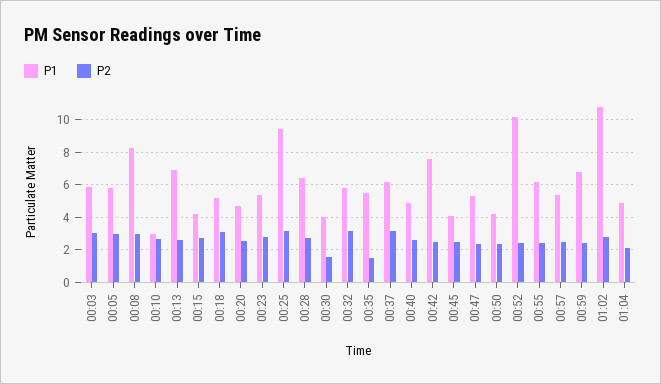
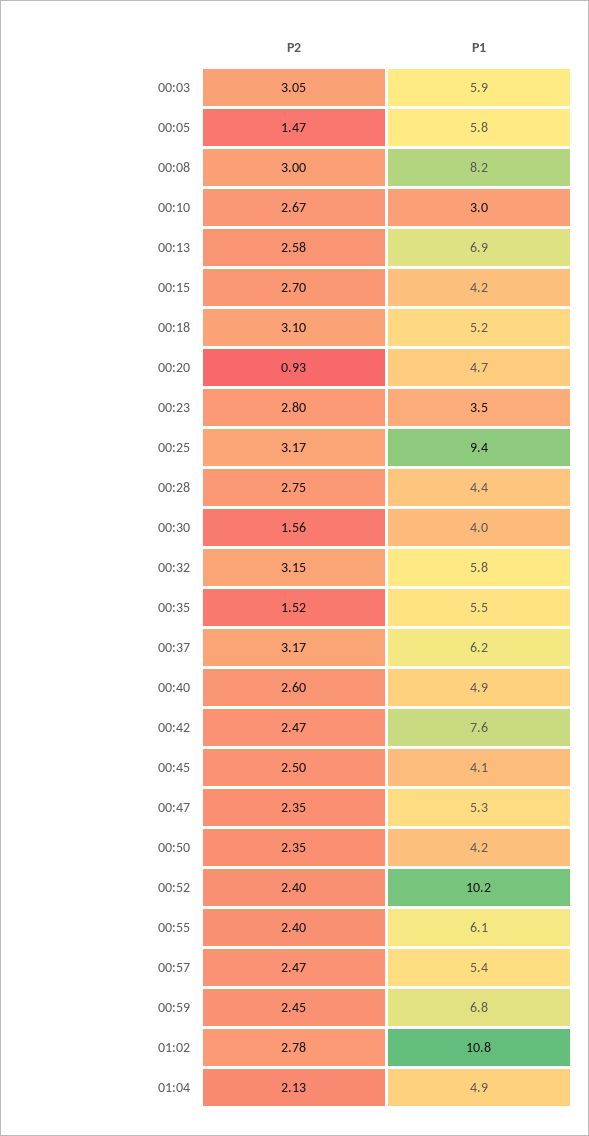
  {
    "P1": {
      "00:03": 5.9,
      "00:05": 5.8,
      "00:08": 8.2,
      "00:10": 3,
      "00:13": 6.9,
      "00:15": 4.2,
      "00:18": 5.2,
      "00:20": 4.7,
-     "00:23": 5.5,
+     "00:23": 3.5,
      "00:25": 9.4,
-     "00:28": 6.5,
+     "00:28": 4.4,
      "00:30": 4,
      "00:32": 5.8,
      "00:35": 5.5,
      "00:37": 6.2,
      "00:40": 4.9,
      "00:42": 7.6,
      "00:45": 4.1,
      "00:47": 5.3,
      "00:50": 4.2,
      "00:52": 10.2,
      "00:55": 6.1,
      "00:57": 5.4,
      "00:59": 6.8,
      "01:02": 10.8,
      "01:04": 4.9
    },
    "P2": {
      "00:03": 3.05,
-     "00:05": 3,
+     "00:05": 1.47,
      "00:08": 3,
      "00:10": 2.67,
      "00:13": 2.58,
      "00:15": 2.7,
      "00:18": 3.1,
-     "00:20": 2.5,
+     "00:20": 0.93,
      "00:23": 2.8,
      "00:25": 3.17,
      "00:28": 2.75,
      "00:30": 1.56,
      "00:32": 3.15,
      "00:35": 1.52,
      "00:37": 3.17,
      "00:40": 2.6,
      "00:42": 2.47,
      "00:45": 2.5,
      "00:47": 2.35,
      "00:50": 2.35,
      "00:52": 2.4,
      "00:55": 2.4,
      "00:57": 2.47,
      "00:59": 2.45,
      "01:02": 2.78,
      "01:04": 2.13
    }
  }

